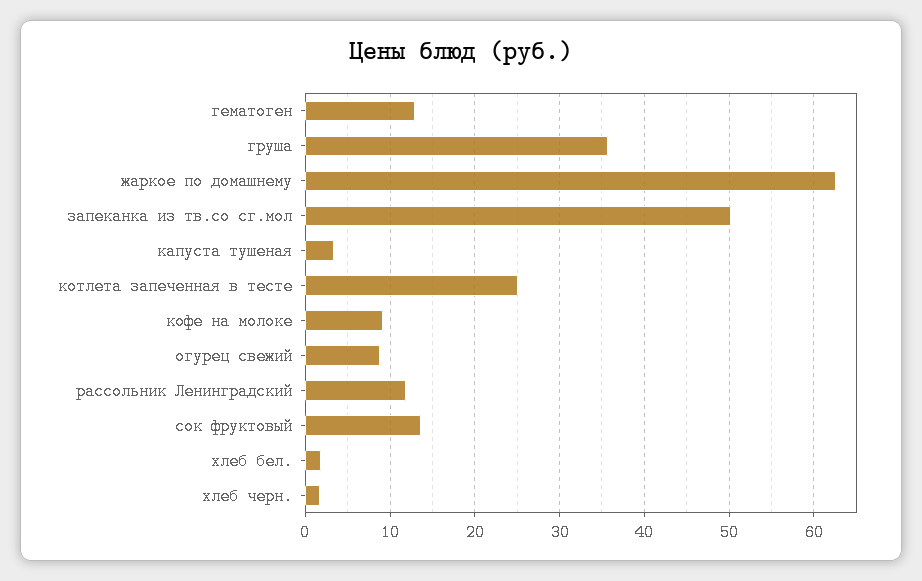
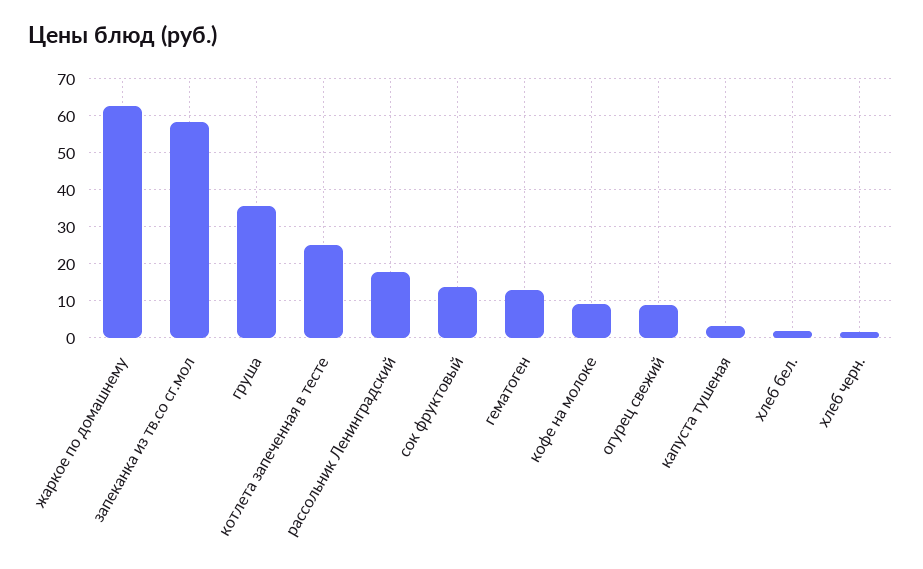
  {
    "гематоген": 13,
    "груша": 36,
    "жаркое по домашнему": 63,
-   "запеканка из тв.со сг.мол": 50,
+   "запеканка из тв.со сг.мол": 58,
    "капуста тушеная": 3,
    "котлета запеченная в тесте": 25,
    "кофе на молоке": 9,
    "огурец свежий": 9,
-   "рассольник Ленинградский": 12,
+   "рассольник Ленинградский": 18,
    "сок фруктовый": 14,
    "хлеб бел.": 2,
    "хлеб черн.": 2
  }

